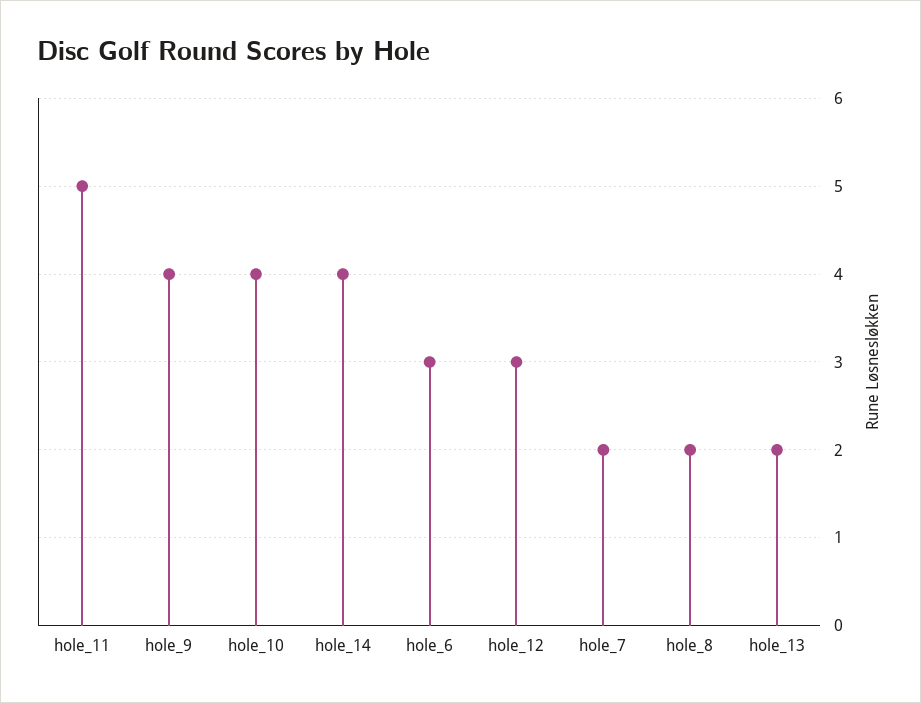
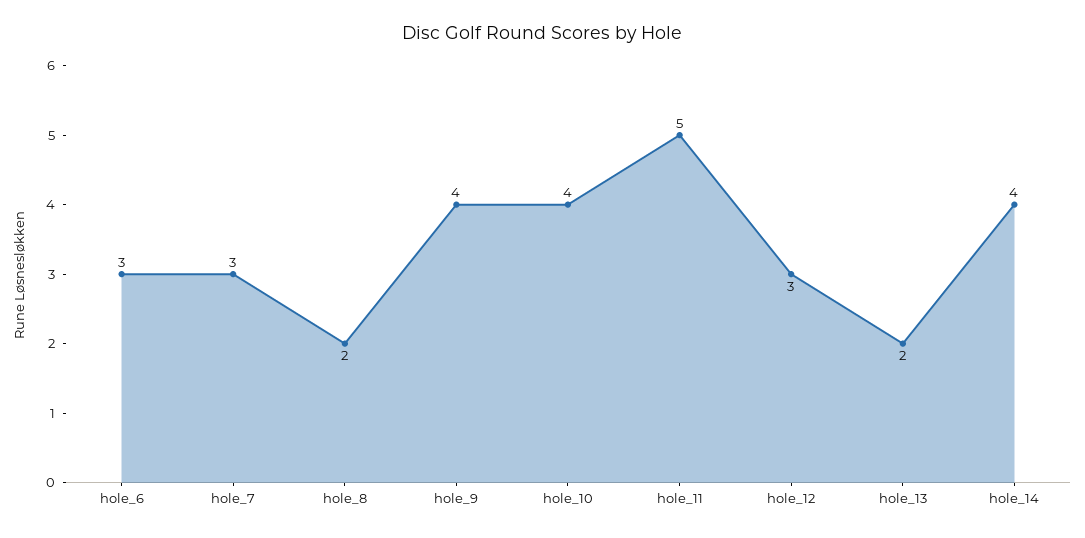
  {
    "hole_11": 5,
    "hole_9": 4,
    "hole_10": 4,
    "hole_14": 4,
    "hole_6": 3,
    "hole_12": 3,
-   "hole_7": 2,
+   "hole_7": 3,
    "hole_8": 2,
    "hole_13": 2
  }

